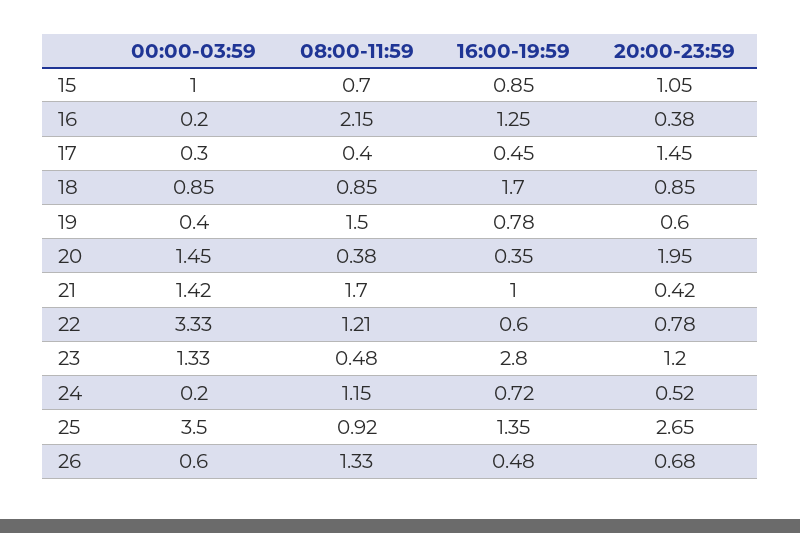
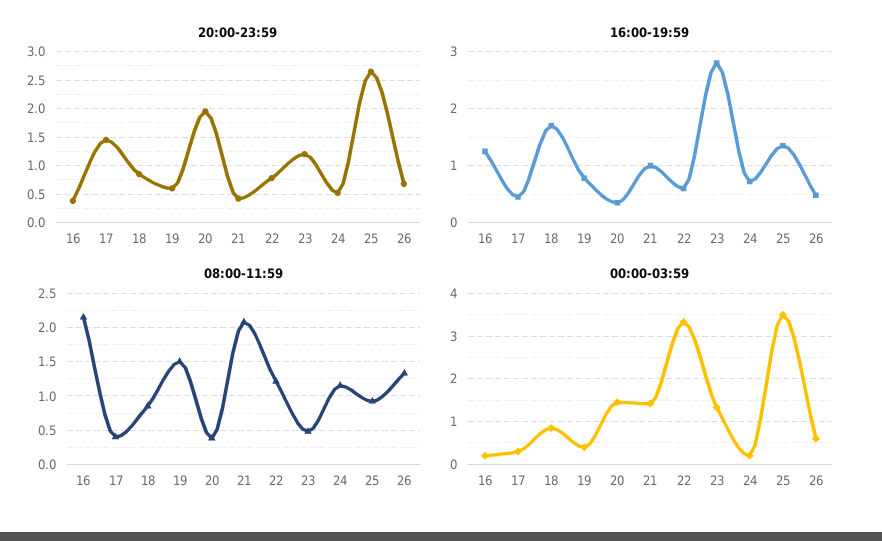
  {
    "00:00-03:59": {
-     "15": 1,
      "16": 0.2,
      "17": 0.3,
      "18": 0.85,
      "19": 0.4,
      "20": 1.45,
      "21": 1.42,
      "22": 3.33,
      "23": 1.33,
      "24": 0.2,
      "25": 3.5,
      "26": 0.6
    },
    "08:00-11:59": {
-     "15": 0.7,
      "16": 2.15,
      "17": 0.4,
      "18": 0.85,
      "19": 1.5,
      "20": 0.38,
-     "21": 1.7,
+     "21": 2.1,
      "22": 1.21,
      "23": 0.48,
      "24": 1.15,
      "25": 0.92,
      "26": 1.33
    },
    "16:00-19:59": {
-     "15": 0.85,
      "16": 1.25,
      "17": 0.45,
      "18": 1.7,
      "19": 0.78,
      "20": 0.35,
      "21": 1,
      "22": 0.6,
      "23": 2.8,
      "24": 0.72,
      "25": 1.35,
      "26": 0.48
    },
    "20:00-23:59": {
-     "15": 1.05,
      "16": 0.38,
      "17": 1.45,
      "18": 0.85,
      "19": 0.6,
      "20": 1.95,
      "21": 0.42,
      "22": 0.78,
      "23": 1.2,
      "24": 0.52,
      "25": 2.65,
      "26": 0.68
    }
  }

